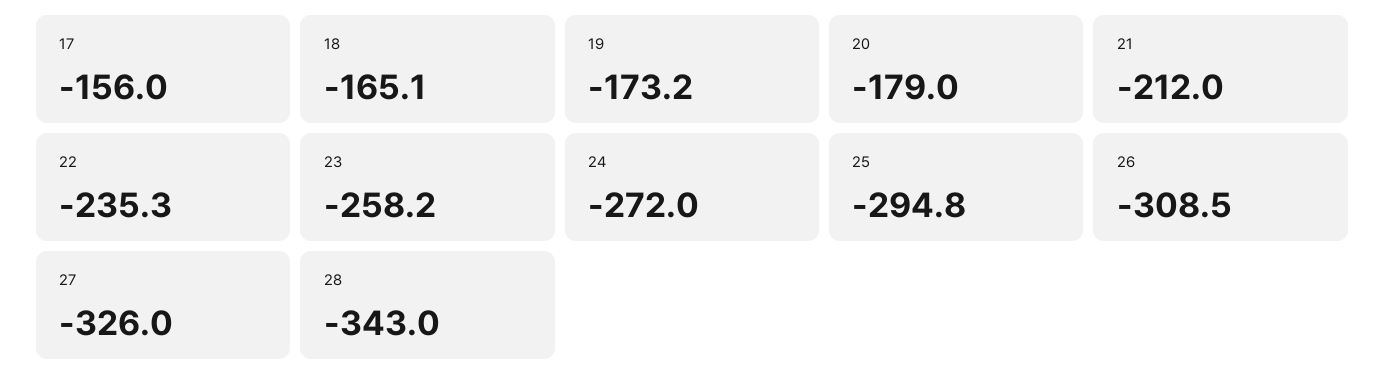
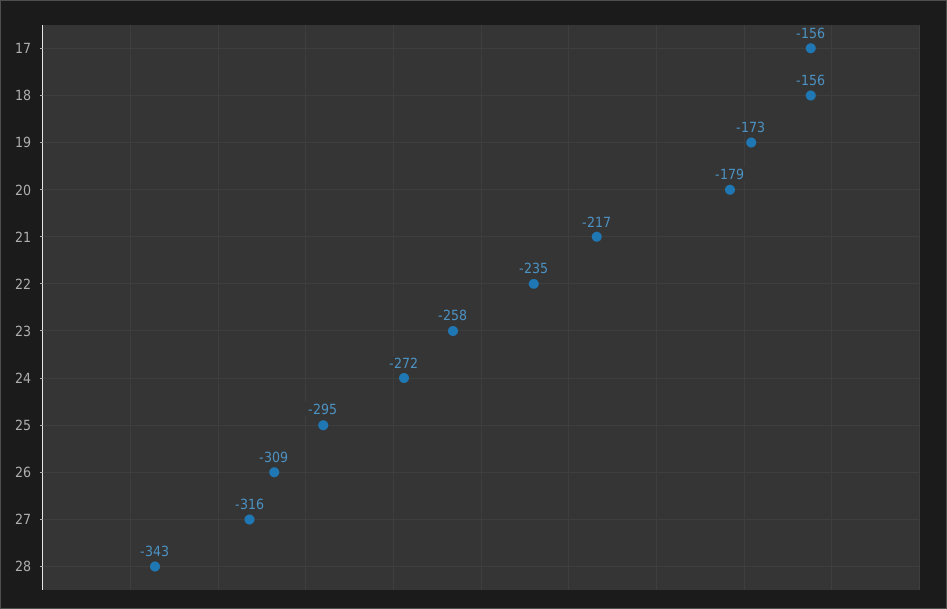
  {
    "17": -156,
-   "18": -165.1,
+   "18": -156,
    "19": -173.2,
    "20": -179,
-   "21": -212,
+   "21": -217,
    "22": -235.3,
    "23": -258.2,
    "24": -272,
    "25": -294.8,
    "26": -308.5,
-   "27": -326,
+   "27": -316,
    "28": -343
  }

